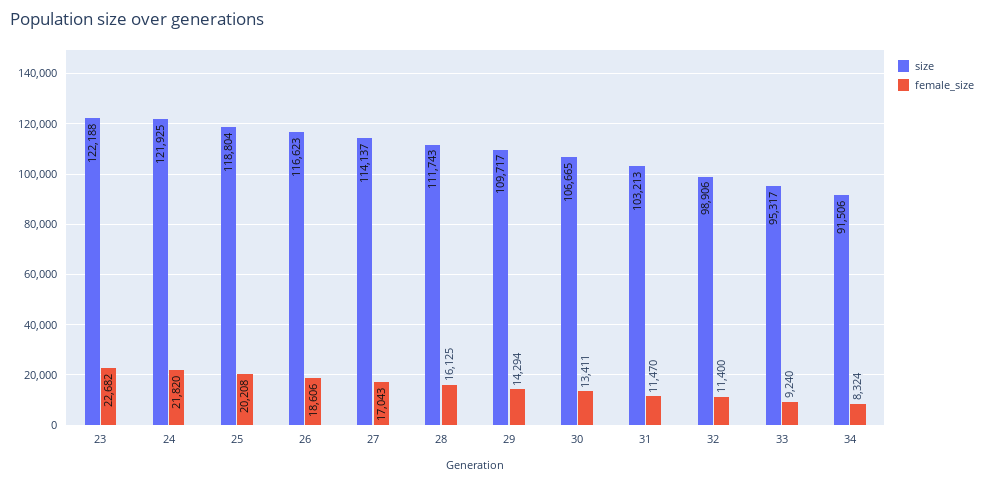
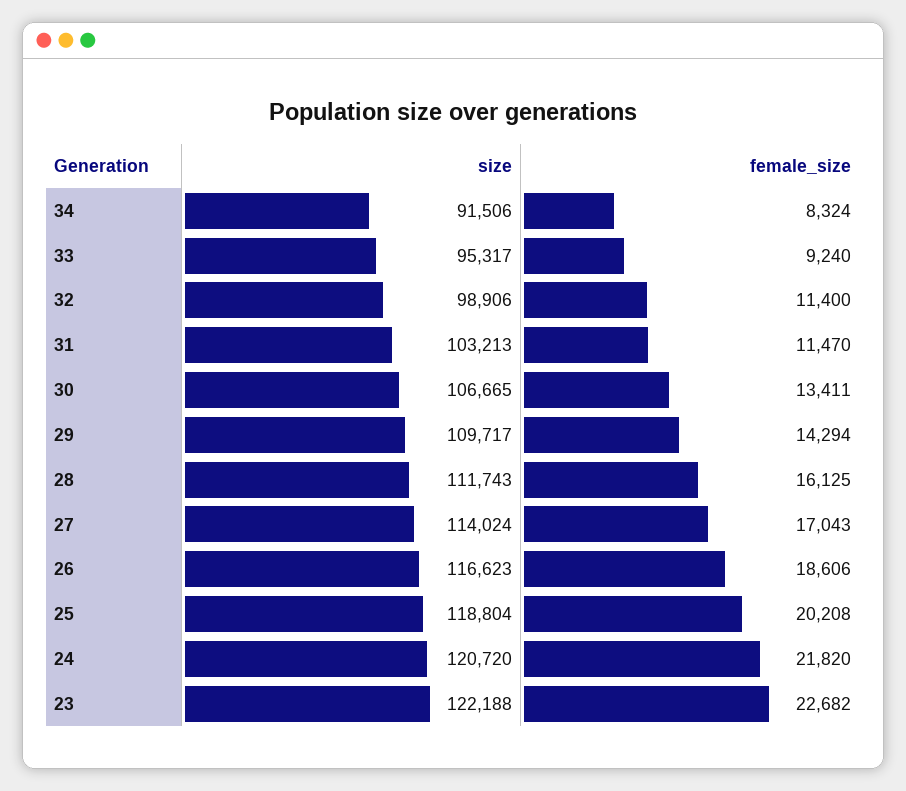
  {
    "size": {
      "23": 122188,
-     "24": 121925,
+     "24": 120720,
      "25": 118804,
      "26": 116623,
-     "27": 114137,
+     "27": 114024,
      "28": 111743,
      "29": 109717,
      "30": 106665,
      "31": 103213,
      "32": 98906,
      "33": 95317,
      "34": 91506
    },
    "female_size": {
      "23": 22682,
      "24": 21820,
      "25": 20208,
      "26": 18606,
      "27": 17043,
      "28": 16125,
      "29": 14294,
      "30": 13411,
      "31": 11470,
      "32": 11400,
      "33": 9240,
      "34": 8324
    }
  }

